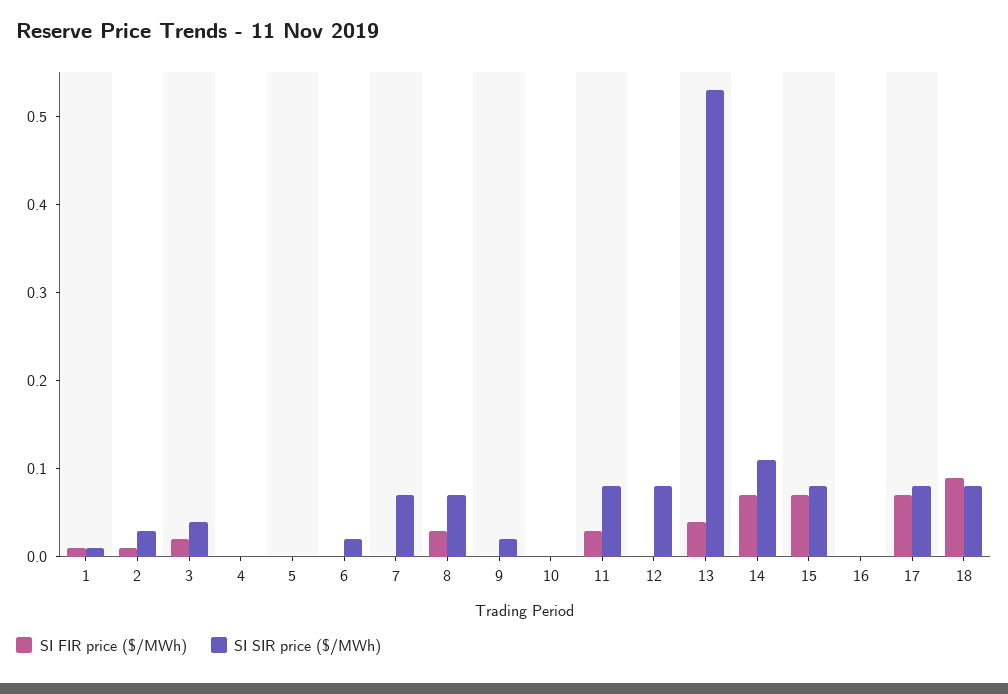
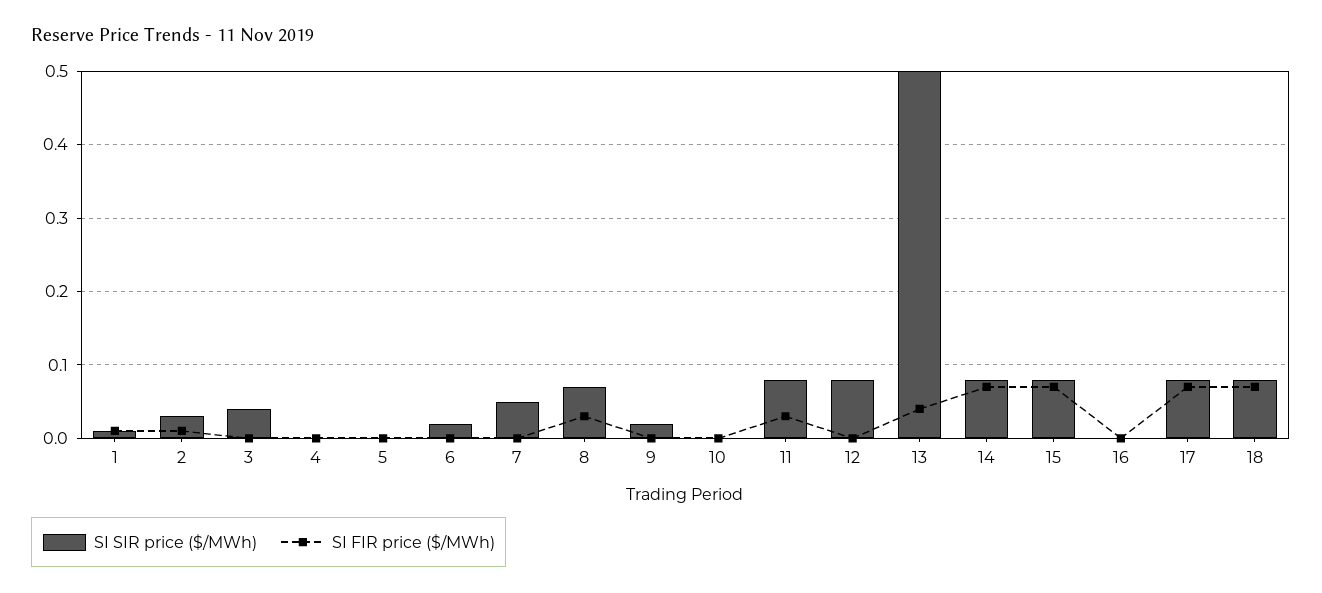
  {
    "SI FIR price ($/MWh)": {
      "1": 0.01,
      "2": 0.01,
-     "3": 0.02,
+     "3": 0,
      "4": 0,
      "5": 0,
      "6": 0,
      "7": 0,
      "8": 0.03,
      "9": 0,
      "10": 0,
      "11": 0.03,
      "12": 0,
      "13": 0.04,
      "14": 0.07,
      "15": 0.07,
      "16": 0,
      "17": 0.07,
-     "18": 0.09
+     "18": 0.07
    },
    "SI SIR price ($/MWh)": {
      "1": 0.01,
      "2": 0.03,
      "3": 0.04,
      "4": 0,
      "5": 0,
      "6": 0.02,
-     "7": 0.07,
+     "7": 0.05,
      "8": 0.07,
      "9": 0.02,
      "10": 0,
      "11": 0.08,
      "12": 0.08,
-     "13": 0.53,
+     "13": 0.5,
-     "14": 0.11,
+     "14": 0.08,
      "15": 0.08,
      "16": 0,
      "17": 0.08,
      "18": 0.08
    }
  }

